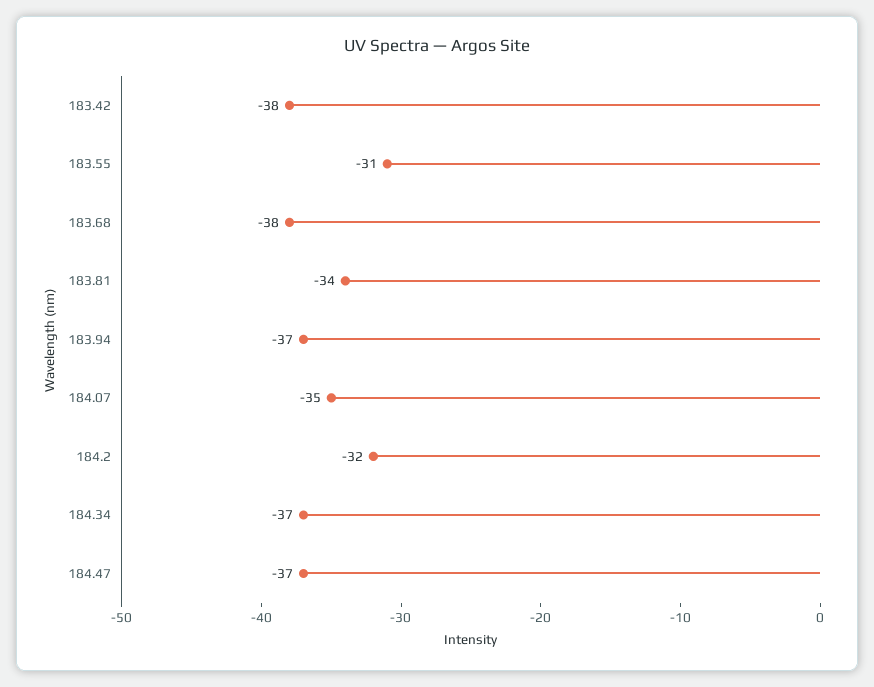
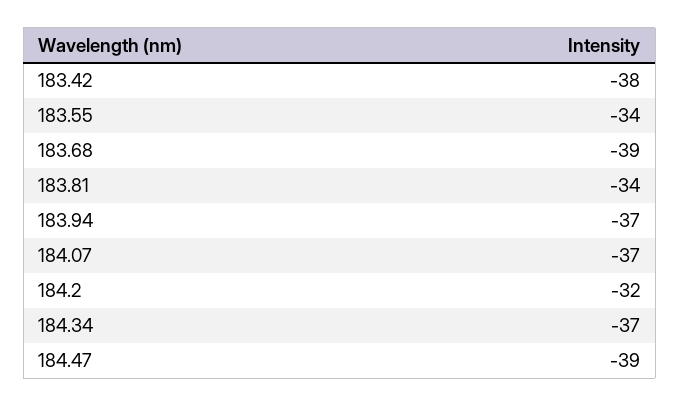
  {
    "183.42": -38,
-   "183.55": -31,
+   "183.55": -34,
-   "183.68": -38,
+   "183.68": -39,
    "183.81": -34,
    "183.94": -37,
-   "184.07": -35,
+   "184.07": -37,
    "184.2": -32,
    "184.34": -37,
-   "184.47": -37
+   "184.47": -39
  }

